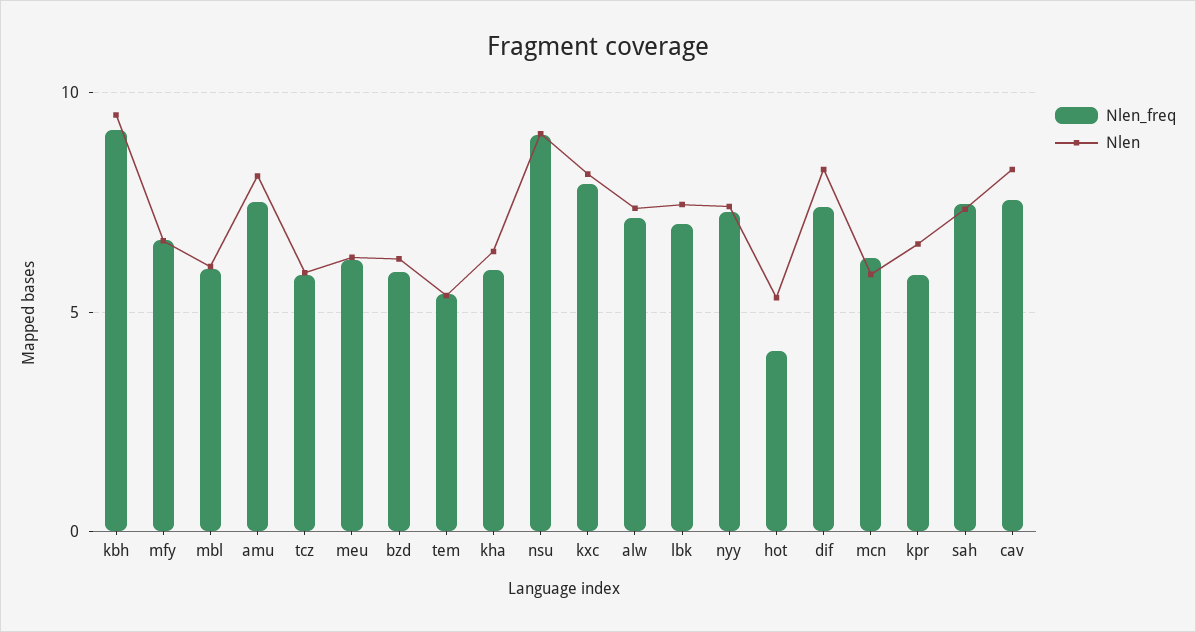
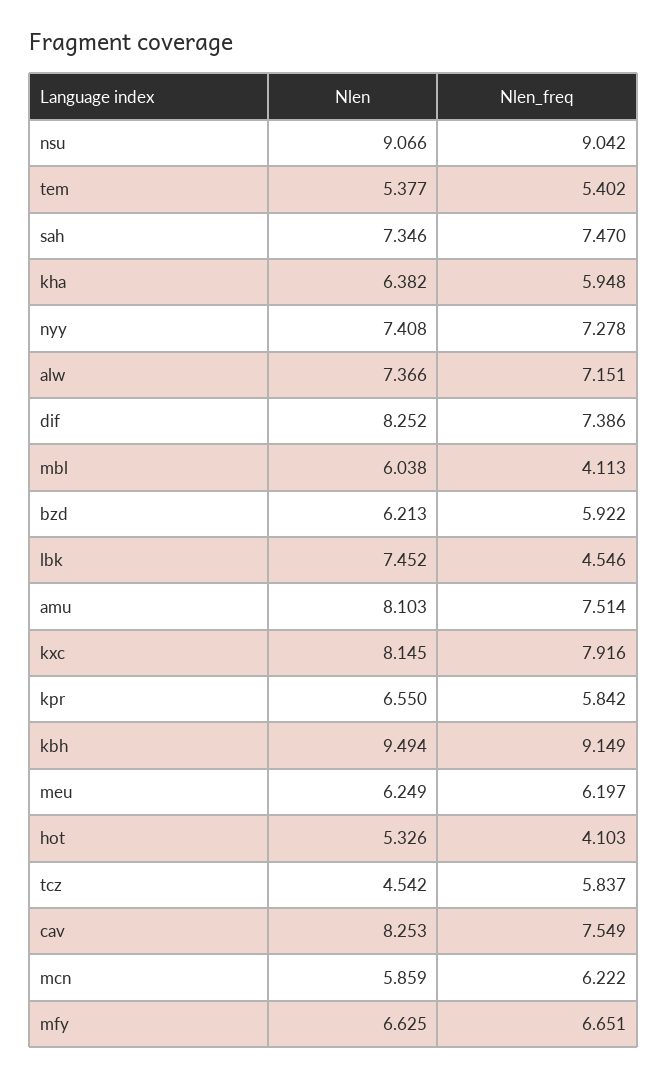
  {
    "Nlen_freq": {
      "kbh": 9.149,
      "mfy": 6.651,
-     "mbl": 6,
+     "mbl": 4.113,
      "amu": 7.514,
      "tcz": 5.837,
      "meu": 6.197,
      "bzd": 5.922,
      "tem": 5.402,
      "kha": 5.948,
      "nsu": 9.042,
      "kxc": 7.916,
      "alw": 7.151,
-     "lbk": 7,
+     "lbk": 4.546,
      "nyy": 7.278,
      "hot": 4.103,
      "dif": 7.386,
      "mcn": 6.222,
      "kpr": 5.842,
      "sah": 7.47,
      "cav": 7.549
    },
    "Nlen": {
      "kbh": 9.494,
      "mfy": 6.625,
      "mbl": 6.038,
      "amu": 8.103,
-     "tcz": 6,
+     "tcz": 4.542,
      "meu": 6.249,
      "bzd": 6.213,
      "tem": 5.377,
      "kha": 6.382,
      "nsu": 9.066,
      "kxc": 8.145,
      "alw": 7.366,
      "lbk": 7.452,
      "nyy": 7.408,
      "hot": 5.326,
      "dif": 8.252,
      "mcn": 5.859,
      "kpr": 6.55,
      "sah": 7.346,
      "cav": 8.253
    }
  }

